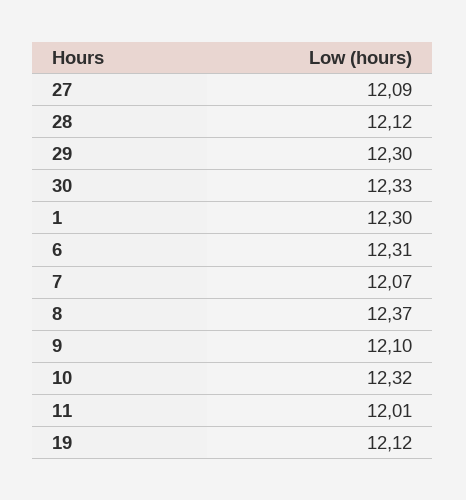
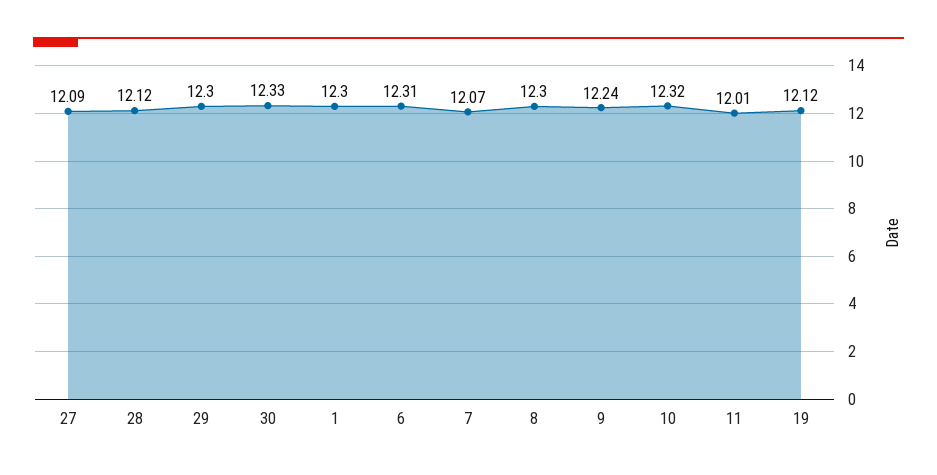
  {
    "27": 12.09,
    "28": 12.12,
    "29": 12.3,
    "30": 12.33,
    "1": 12.3,
    "6": 12.31,
    "7": 12.07,
-   "8": 12.37,
+   "8": 12.3,
-   "9": 12.1,
+   "9": 12.24,
    "10": 12.32,
    "11": 12.01,
    "19": 12.12
  }

